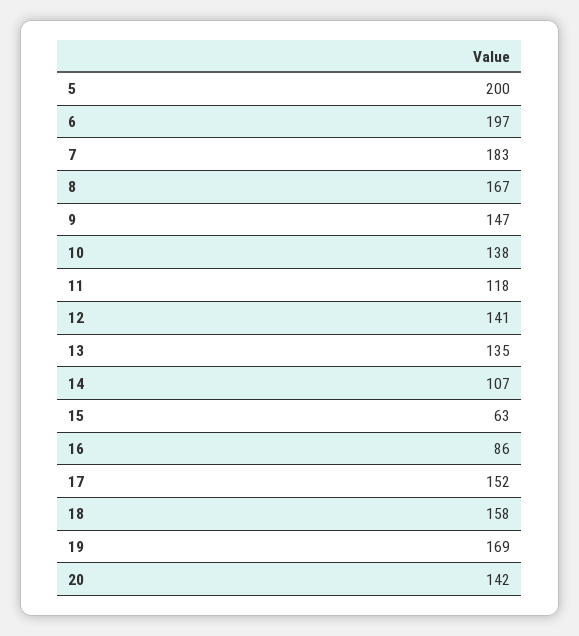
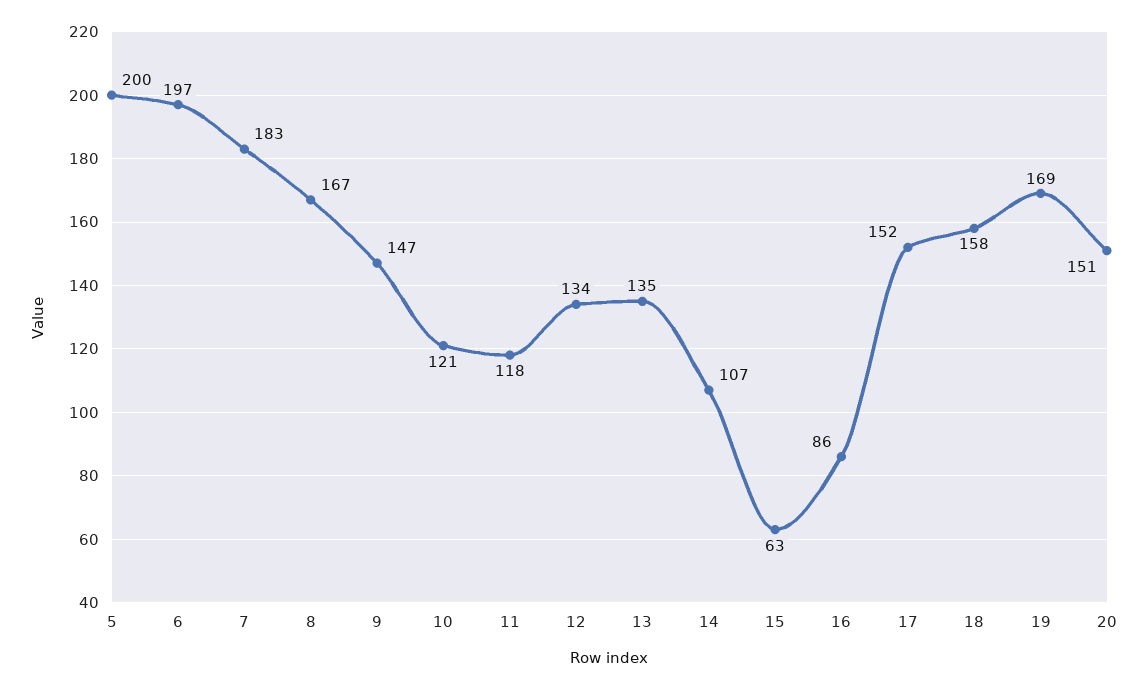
  {
    "5": 200,
    "6": 197,
    "7": 183,
    "8": 167,
    "9": 147,
-   "10": 138,
+   "10": 121,
    "11": 118,
-   "12": 141,
+   "12": 134,
    "13": 135,
    "14": 107,
    "15": 63,
    "16": 86,
    "17": 152,
    "18": 158,
    "19": 169,
-   "20": 142
+   "20": 151
  }

